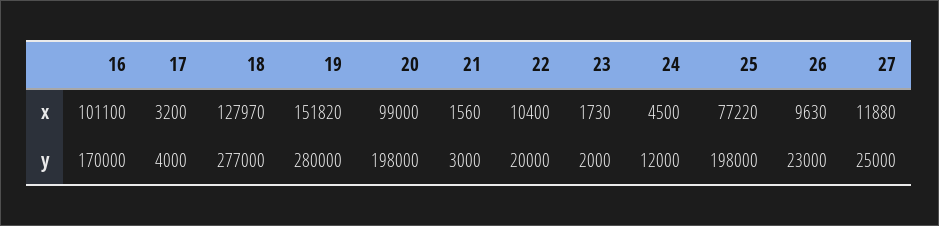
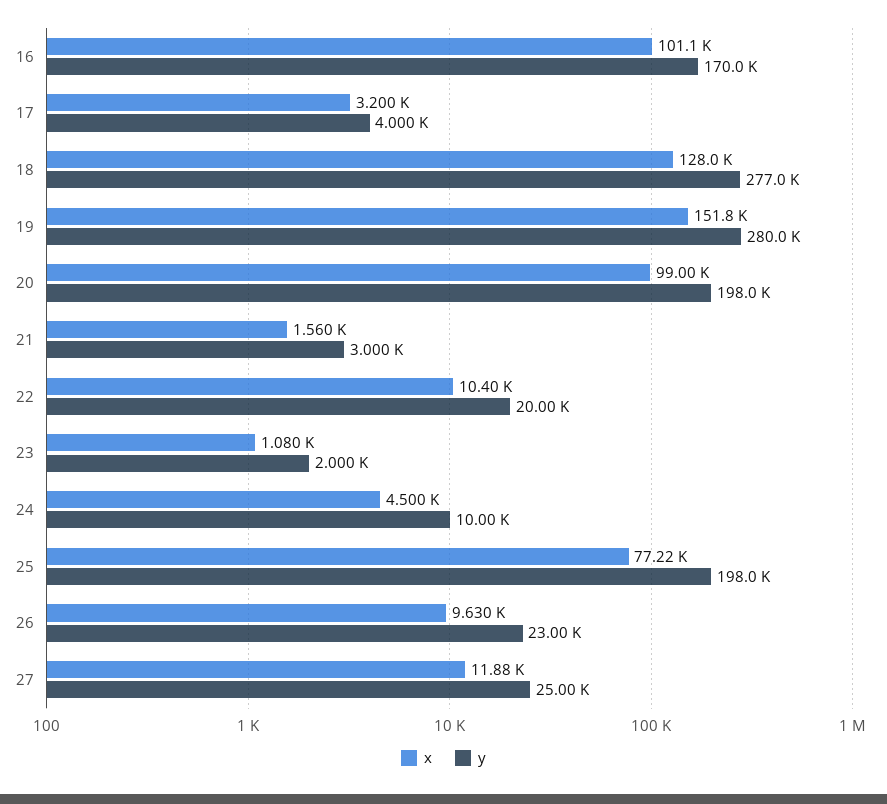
  {
    "x": {
      "16": 101100,
      "17": 3200,
      "18": 127970,
      "19": 151820,
      "20": 99000,
      "21": 1560,
      "22": 10400,
-     "23": 1730,
+     "23": 1080,
      "24": 4500,
      "25": 77220,
      "26": 9630,
      "27": 11880
    },
    "y": {
      "16": 170000,
      "17": 4000,
      "18": 277000,
      "19": 280000,
      "20": 198000,
      "21": 3000,
      "22": 20000,
      "23": 2000,
-     "24": 12000,
+     "24": 10000,
      "25": 198000,
      "26": 23000,
      "27": 25000
    }
  }

